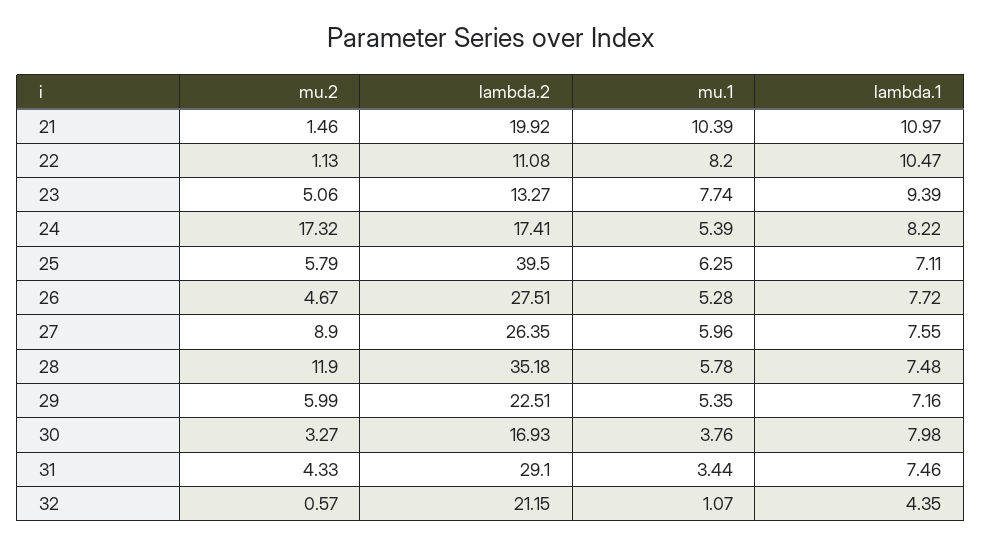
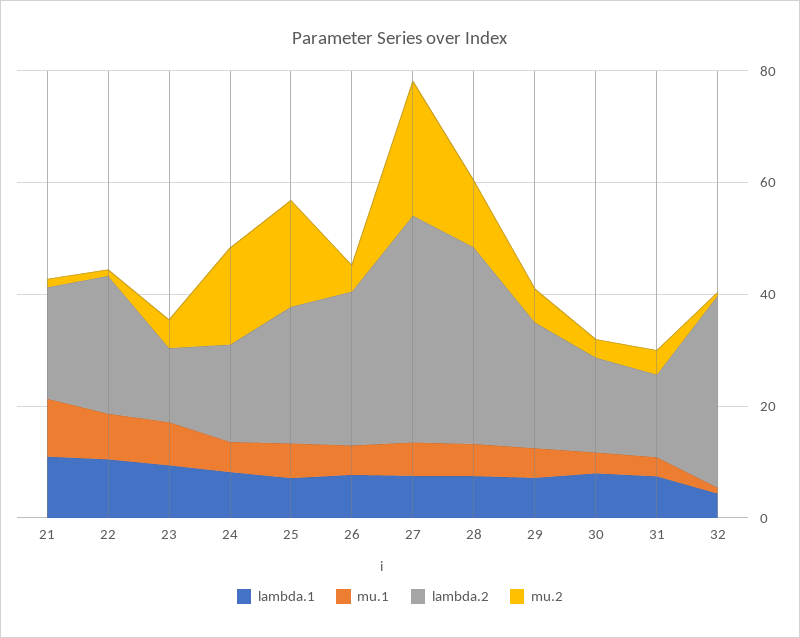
  {
    "mu.2": {
      "21": 1.46,
      "22": 1.13,
      "23": 5.06,
      "24": 17.32,
-     "25": 5.79,
+     "25": 20,
      "26": 4.67,
-     "27": 8.9,
+     "27": 25,
      "28": 11.9,
      "29": 5.99,
      "30": 3.27,
      "31": 4.33,
      "32": 0.57
    },
    "lambda.2": {
      "21": 19.92,
-     "22": 11.08,
+     "22": 25,
      "23": 13.27,
      "24": 17.41,
-     "25": 39.5,
+     "25": 25,
      "26": 27.51,
-     "27": 26.35,
+     "27": 40,
      "28": 35.18,
      "29": 22.51,
      "30": 16.93,
-     "31": 29.1,
+     "31": 15,
-     "32": 21.15
+     "32": 35
    },
    "mu.1": {
      "21": 10.39,
      "22": 8.2,
      "23": 7.74,
      "24": 5.39,
      "25": 6.25,
      "26": 5.28,
      "27": 5.96,
      "28": 5.78,
      "29": 5.35,
      "30": 3.76,
      "31": 3.44,
      "32": 1.07
    },
    "lambda.1": {
      "21": 10.97,
      "22": 10.47,
      "23": 9.39,
      "24": 8.22,
      "25": 7.11,
      "26": 7.72,
      "27": 7.55,
      "28": 7.48,
      "29": 7.16,
      "30": 7.98,
      "31": 7.46,
      "32": 4.35
    }
  }

